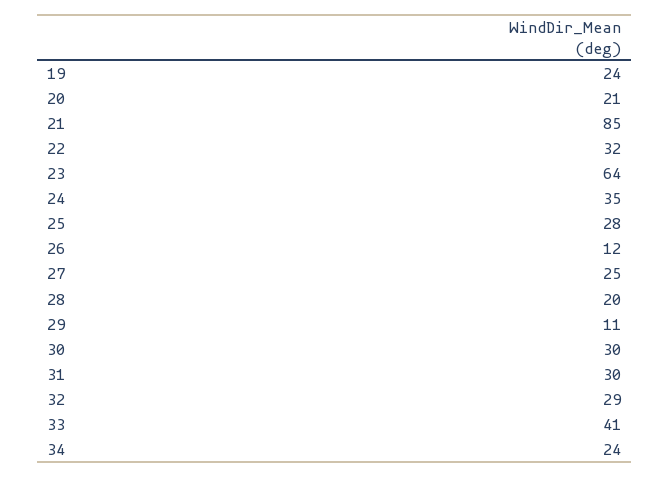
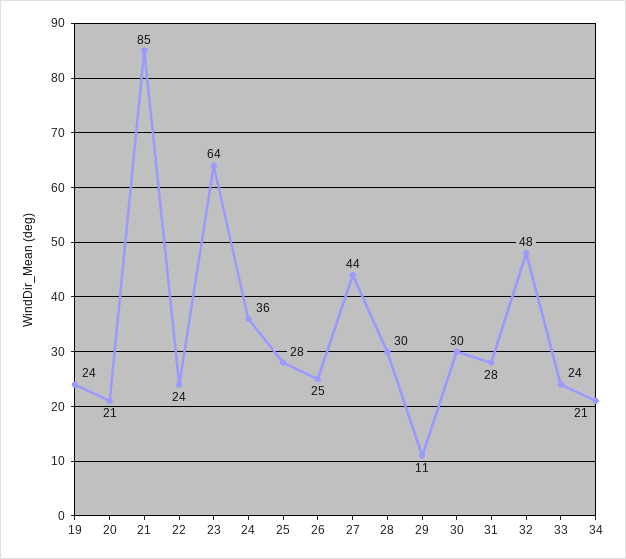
  {
    "19": 24,
    "20": 21,
    "21": 85,
-   "22": 32,
+   "22": 24,
    "23": 64,
-   "24": 35,
+   "24": 36,
    "25": 28,
-   "26": 12,
+   "26": 25,
-   "27": 25,
+   "27": 44,
-   "28": 20,
+   "28": 30,
    "29": 11,
    "30": 30,
-   "31": 30,
+   "31": 28,
-   "32": 29,
+   "32": 48,
-   "33": 41,
+   "33": 24,
-   "34": 24
+   "34": 21
  }

